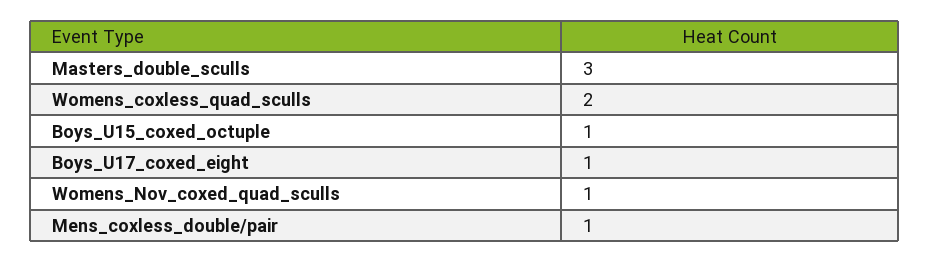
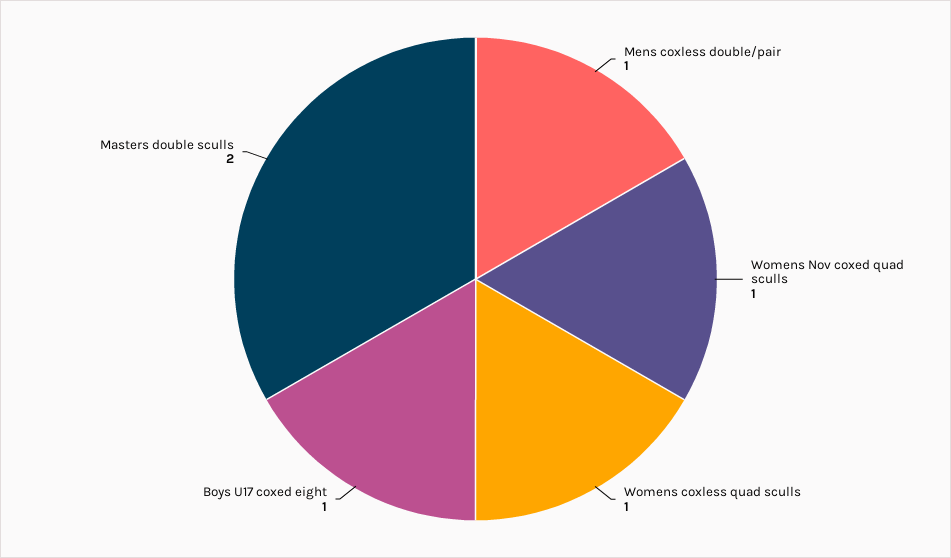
  {
-   "Masters_double_sculls": 3,
+   "Masters_double_sculls": 2,
-   "Womens_coxless_quad_sculls": 2,
+   "Womens_coxless_quad_sculls": 1,
-   "Boys_U15_coxed_octuple": 1,
    "Boys_U17_coxed_eight": 1,
    "Womens_Nov_coxed_quad_sculls": 1,
    "Mens_coxless_double/pair": 1
  }

